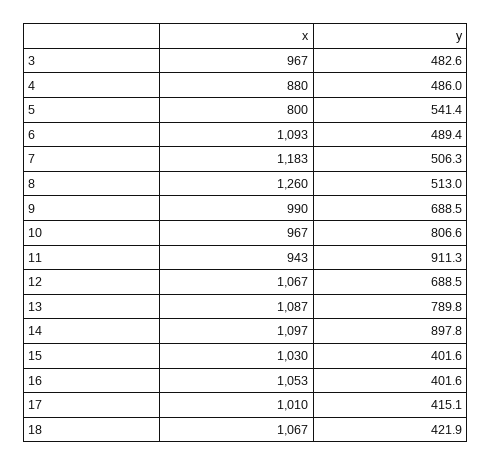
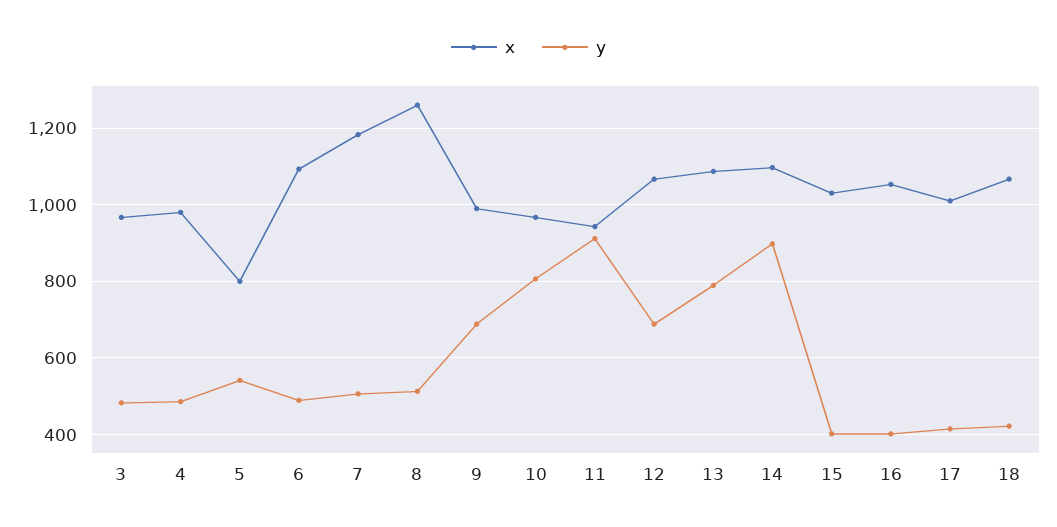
  {
    "x": {
      "3": 967,
-     "4": 880,
+     "4": 980,
      "5": 800,
      "6": 1093,
      "7": 1183,
      "8": 1260,
      "9": 990,
      "10": 967,
      "11": 943,
      "12": 1067,
      "13": 1087,
      "14": 1097,
      "15": 1030,
      "16": 1053,
      "17": 1010,
      "18": 1067
    },
    "y": {
      "3": 482.6,
      "4": 486,
      "5": 541.4,
      "6": 489.4,
      "7": 506.3,
      "8": 513,
      "9": 688.5,
      "10": 806.6,
      "11": 911.3,
      "12": 688.5,
      "13": 789.8,
      "14": 897.8,
      "15": 401.6,
      "16": 401.6,
      "17": 415.1,
      "18": 421.9
    }
  }

